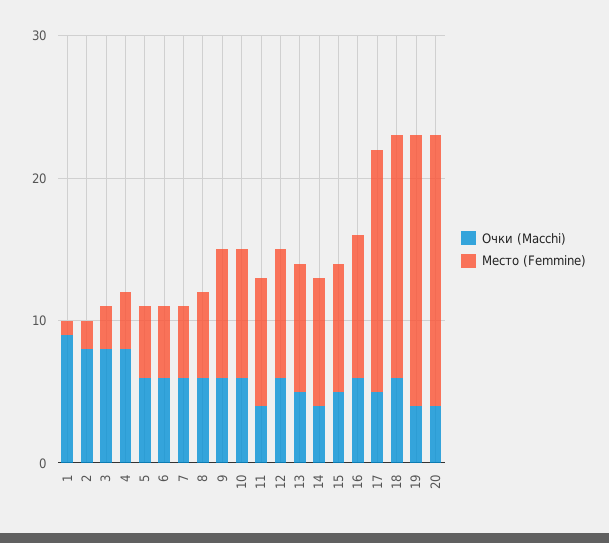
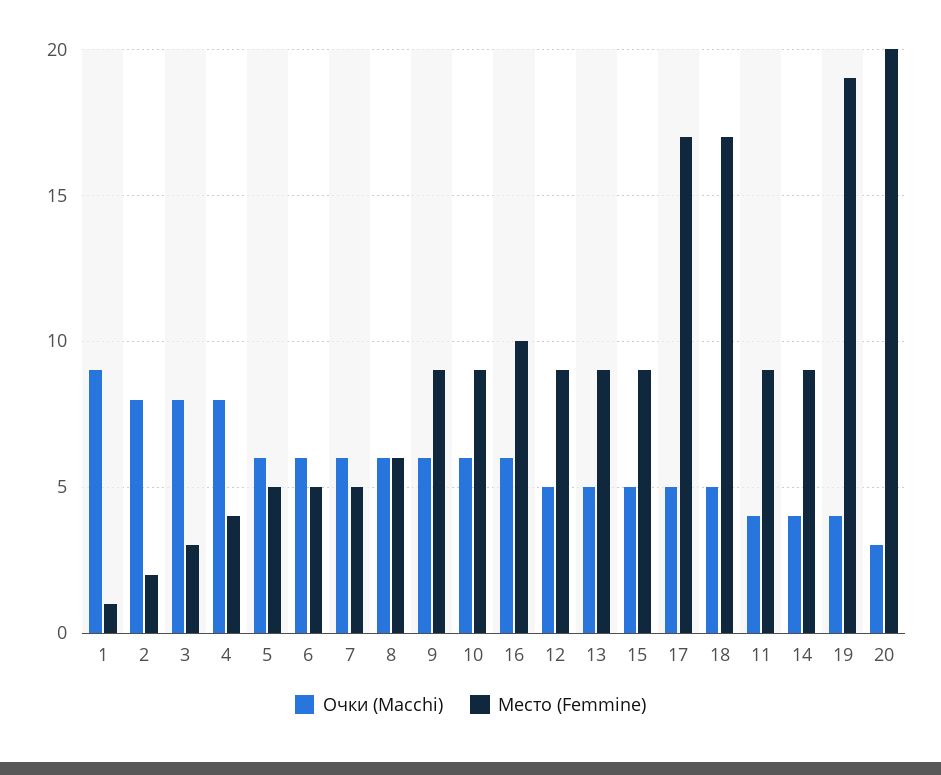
  {
    "Очки (Масchi)": {
      "1": 9,
      "2": 8,
      "3": 8,
      "4": 8,
      "5": 6,
      "6": 6,
      "7": 6,
      "8": 6,
      "9": 6,
      "10": 6,
      "11": 4,
-     "12": 6,
+     "12": 5,
      "13": 5,
      "14": 4,
      "15": 5,
      "16": 6,
      "17": 5,
-     "18": 6,
+     "18": 5,
      "19": 4,
-     "20": 4
+     "20": 3
    },
    "Место (Femmine)": {
      "1": 1,
      "2": 2,
      "3": 3,
      "4": 4,
      "5": 5,
      "6": 5,
      "7": 5,
      "8": 6,
      "9": 9,
      "10": 9,
      "11": 9,
      "12": 9,
      "13": 9,
      "14": 9,
      "15": 9,
      "16": 10,
      "17": 17,
      "18": 17,
      "19": 19,
-     "20": 19
+     "20": 20
    }
  }

